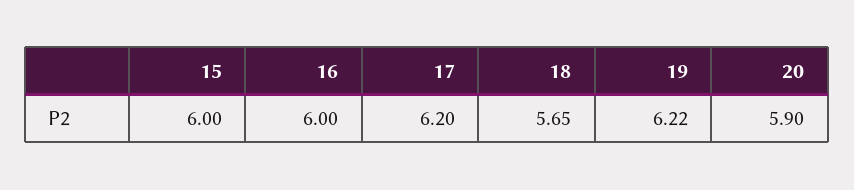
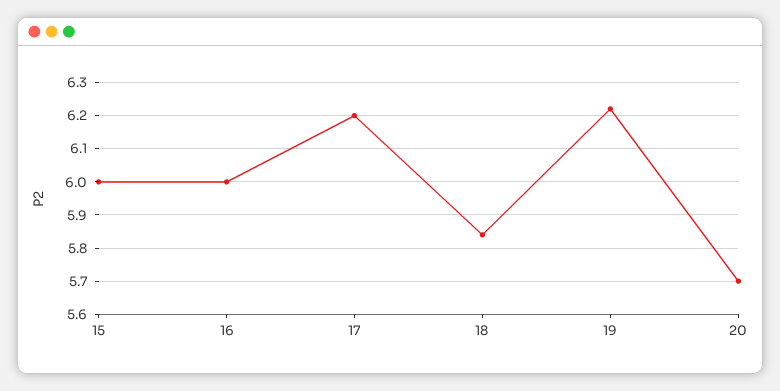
  {
    "15": 6,
    "16": 6,
    "17": 6.2,
-   "18": 5.65,
+   "18": 5.85,
    "19": 6.22,
-   "20": 5.9
+   "20": 5.7
  }

